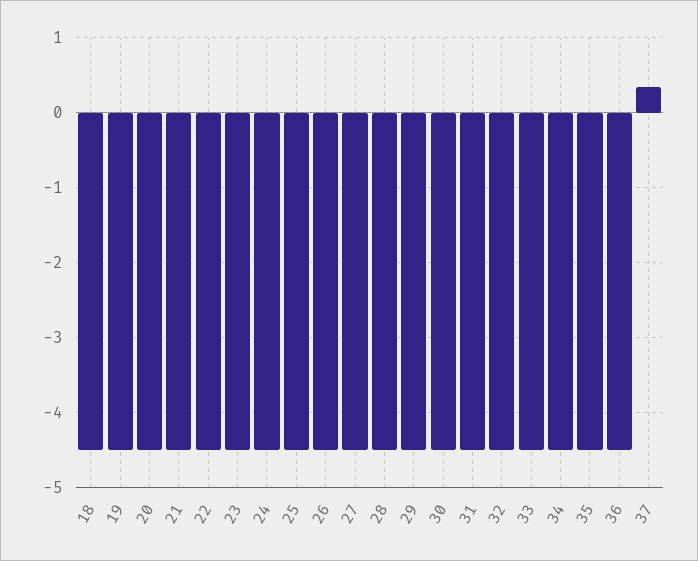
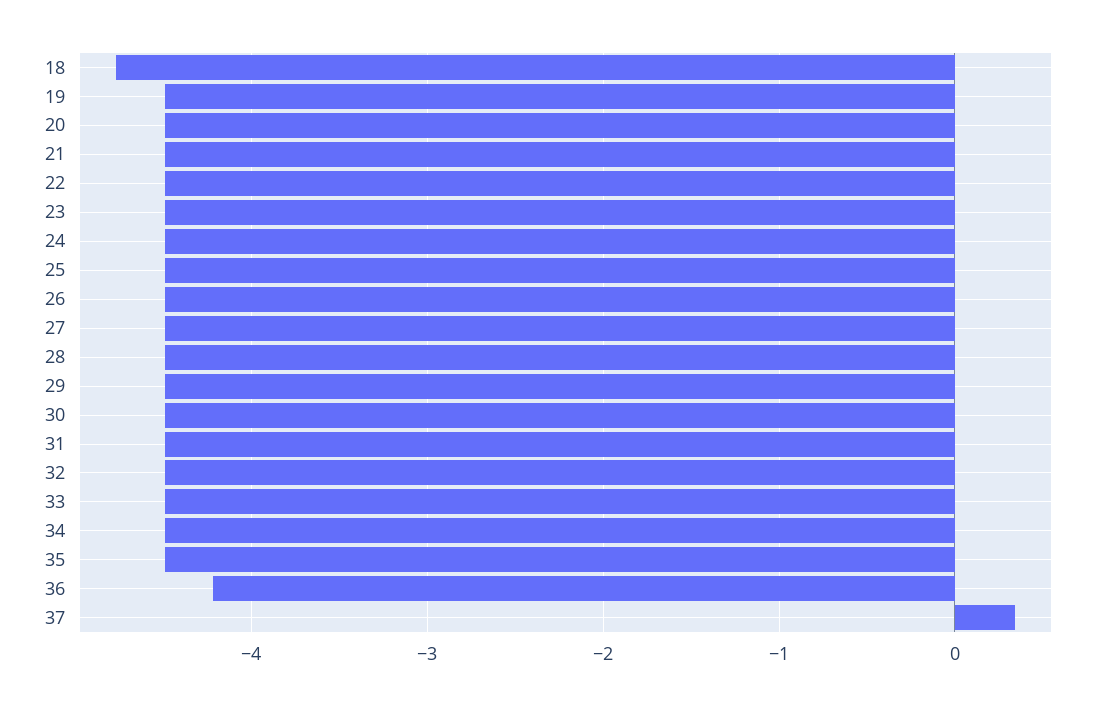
  {
-   "18": -4.5,
+   "18": -4.8,
    "19": -4.5,
    "20": -4.5,
    "21": -4.5,
    "22": -4.5,
    "23": -4.5,
    "24": -4.5,
    "25": -4.5,
    "26": -4.5,
    "27": -4.5,
    "28": -4.5,
    "29": -4.5,
    "30": -4.5,
    "31": -4.5,
    "32": -4.5,
    "33": -4.5,
    "34": -4.5,
    "35": -4.5,
-   "36": -4.5,
+   "36": -4.2,
    "37": 0.3
  }

